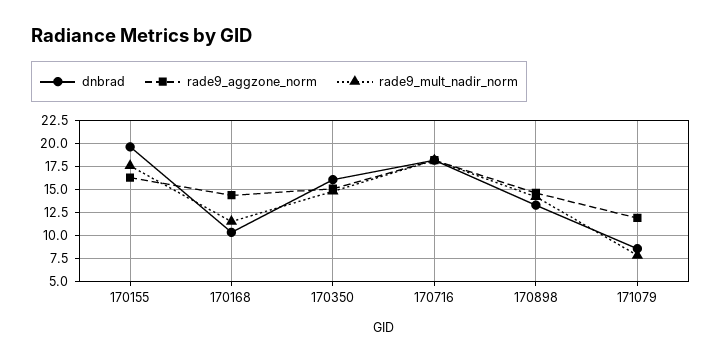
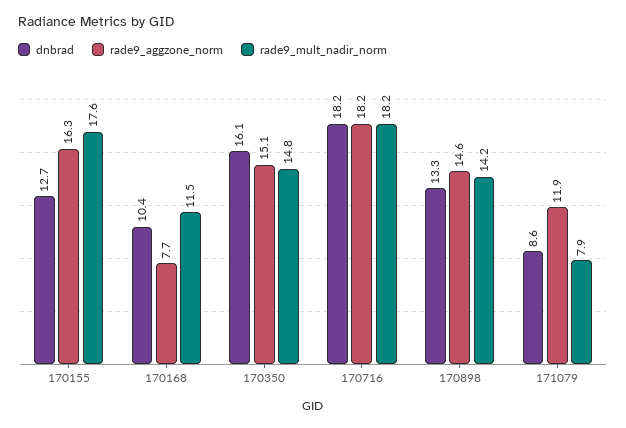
  {
    "dnbrad": {
-     "170155": 20,
+     "170155": 12.7,
      "170168": 10.4,
      "170350": 16.1,
      "170716": 18.2,
      "170898": 13.3,
      "171079": 8.6
    },
    "rade9_aggzone_norm": {
      "170155": 16.3,
-     "170168": 15,
+     "170168": 7.7,
      "170350": 15.1,
      "170716": 18.2,
      "170898": 14.6,
      "171079": 11.9
    },
    "rade9_mult_nadir_norm": {
      "170155": 17.6,
      "170168": 11.5,
      "170350": 14.8,
      "170716": 18.2,
      "170898": 14.2,
      "171079": 7.9
    }
  }

